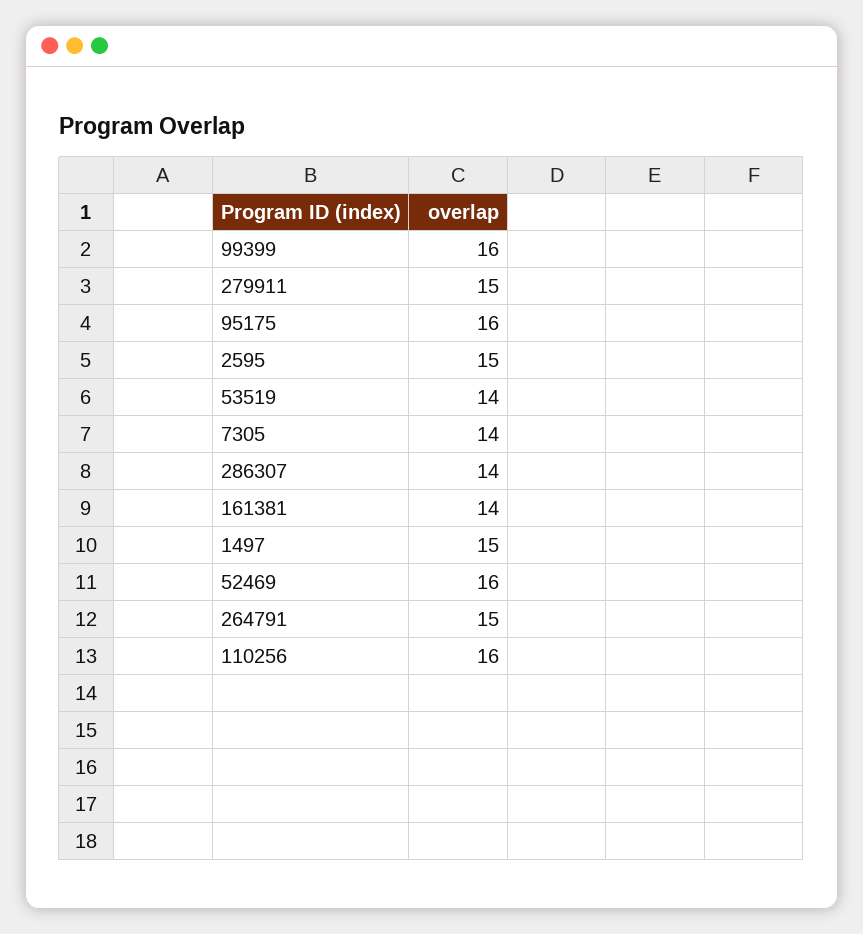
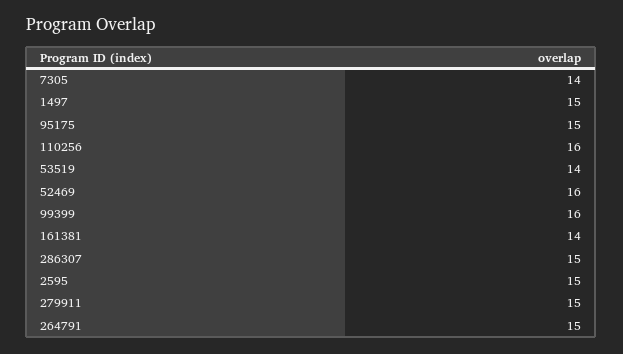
  {
    "99399": 16,
    "279911": 15,
-   "95175": 16,
+   "95175": 15,
    "2595": 15,
    "53519": 14,
    "7305": 14,
-   "286307": 14,
+   "286307": 15,
    "161381": 14,
    "1497": 15,
    "52469": 16,
    "264791": 15,
    "110256": 16
  }

